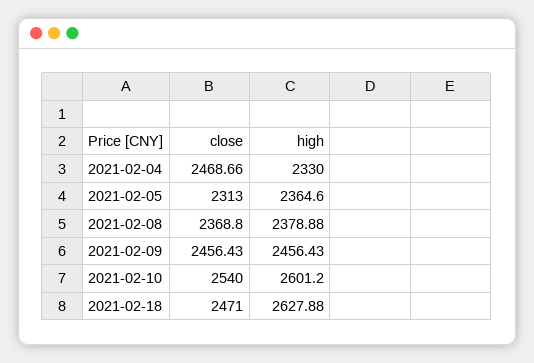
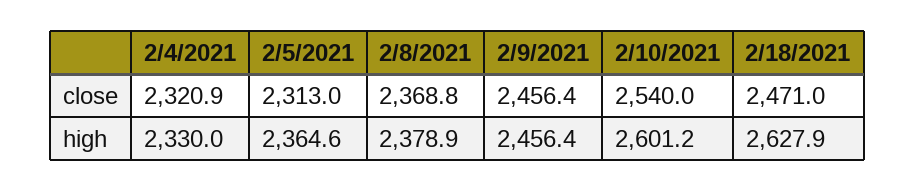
  {
    "close": {
-     "2021-02-04": 2468.66,
+     "2021-02-04": 2320.9,
      "2021-02-05": 2313,
      "2021-02-08": 2368.8,
      "2021-02-09": 2456.43,
      "2021-02-10": 2540,
      "2021-02-18": 2471
    },
    "high": {
      "2021-02-04": 2330,
      "2021-02-05": 2364.6,
      "2021-02-08": 2378.88,
      "2021-02-09": 2456.43,
      "2021-02-10": 2601.2,
      "2021-02-18": 2627.88
    }
  }

